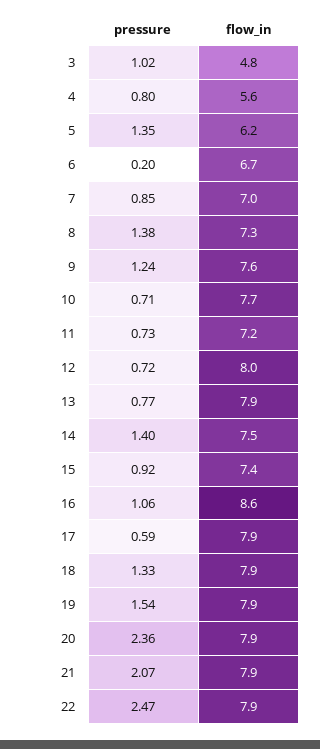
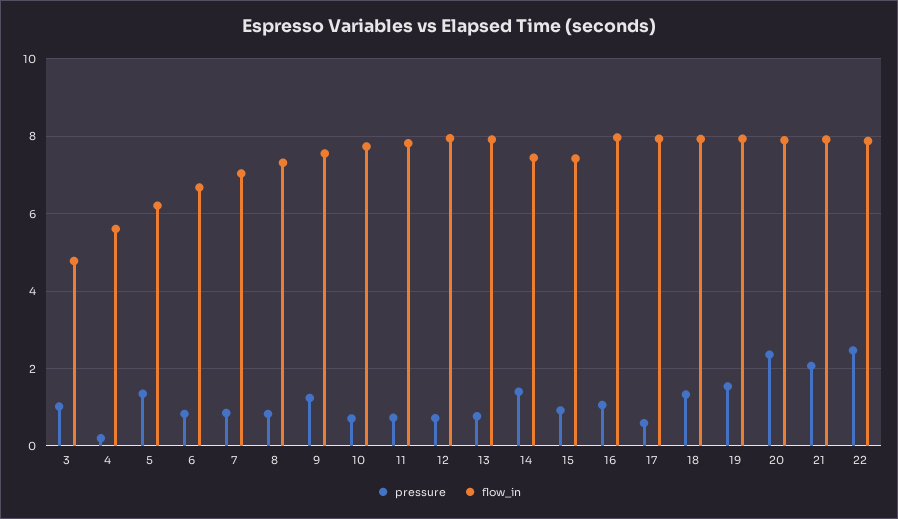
  {
    "pressure": {
      "3": 1.02,
-     "4": 0.8,
+     "4": 0.2,
      "5": 1.35,
-     "6": 0.2,
+     "6": 0.8,
      "7": 0.85,
-     "8": 1.38,
+     "8": 0.8,
      "9": 1.24,
      "10": 0.71,
      "11": 0.73,
      "12": 0.72,
      "13": 0.77,
      "14": 1.4,
      "15": 0.92,
      "16": 1.06,
      "17": 0.59,
      "18": 1.33,
      "19": 1.54,
      "20": 2.36,
      "21": 2.07,
      "22": 2.47
    },
    "flow_in": {
      "3": 4.8,
      "4": 5.6,
      "5": 6.2,
      "6": 6.7,
      "7": 7,
      "8": 7.3,
      "9": 7.6,
      "10": 7.7,
-     "11": 7.2,
+     "11": 7.8,
      "12": 8,
      "13": 7.9,
      "14": 7.5,
      "15": 7.4,
-     "16": 8.6,
+     "16": 8,
      "17": 7.9,
      "18": 7.9,
      "19": 7.9,
      "20": 7.9,
      "21": 7.9,
      "22": 7.9
    }
  }

